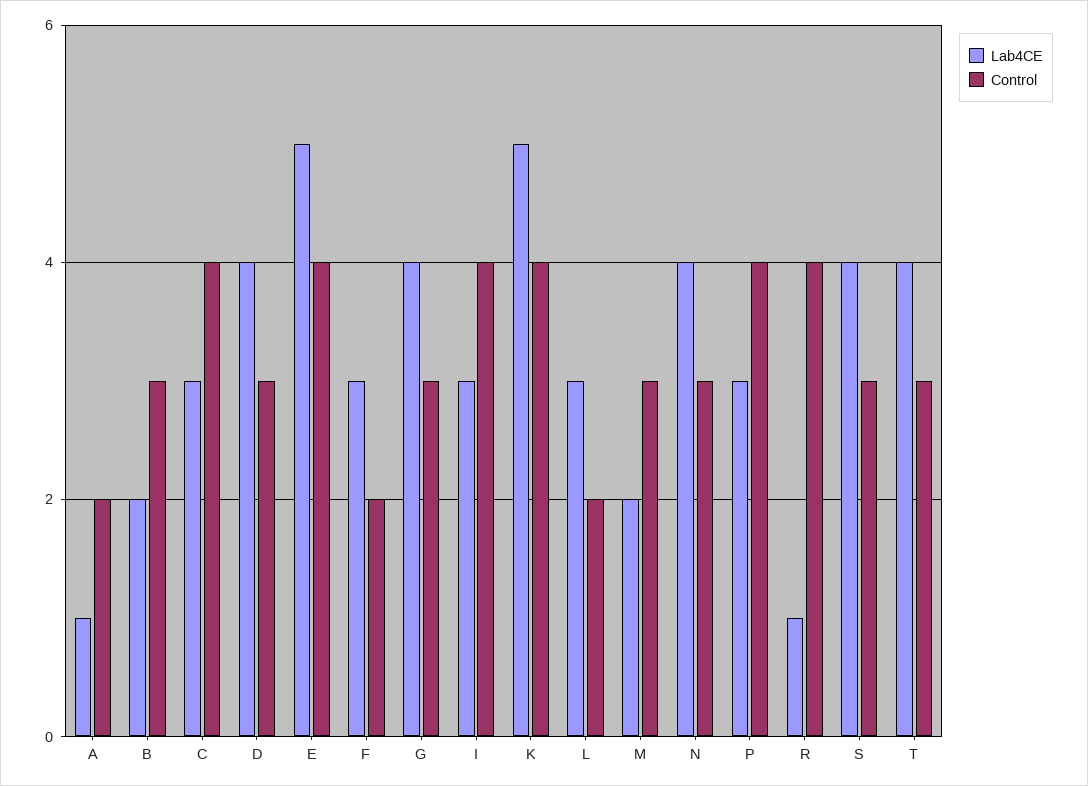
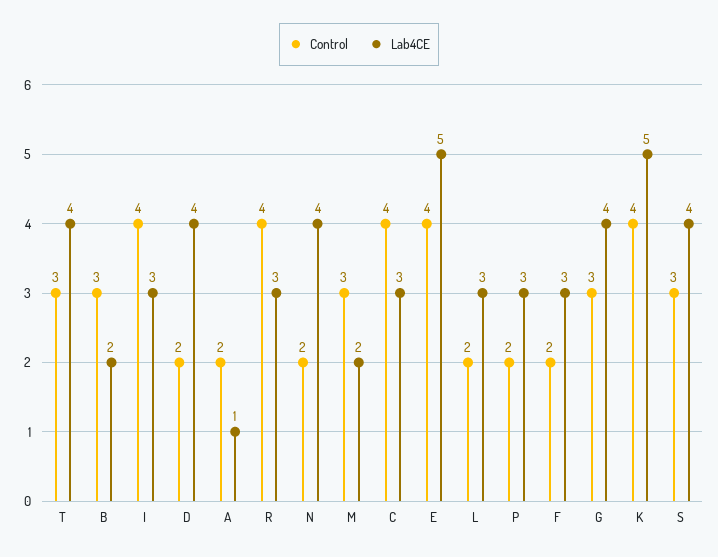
  {
    "Lab4CE": {
      "A": 1,
      "B": 2,
      "C": 3,
      "D": 4,
      "E": 5,
      "F": 3,
      "G": 4,
      "I": 3,
      "K": 5,
      "L": 3,
      "M": 2,
      "N": 4,
      "P": 3,
-     "R": 1,
+     "R": 3,
      "S": 4,
      "T": 4
    },
    "Control": {
      "A": 2,
      "B": 3,
      "C": 4,
-     "D": 3,
+     "D": 2,
      "E": 4,
      "F": 2,
      "G": 3,
      "I": 4,
      "K": 4,
      "L": 2,
      "M": 3,
-     "N": 3,
+     "N": 2,
-     "P": 4,
+     "P": 2,
      "R": 4,
      "S": 3,
      "T": 3
    }
  }

